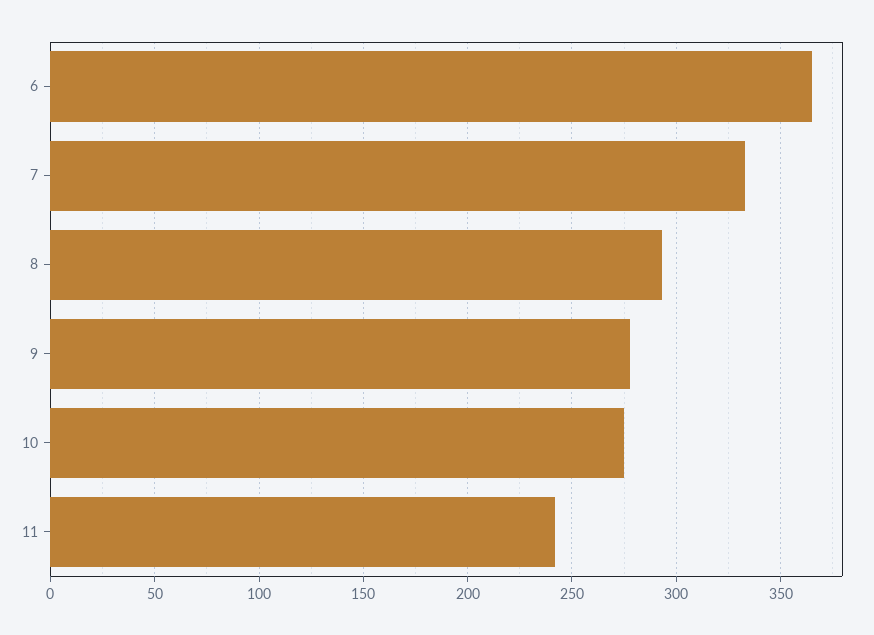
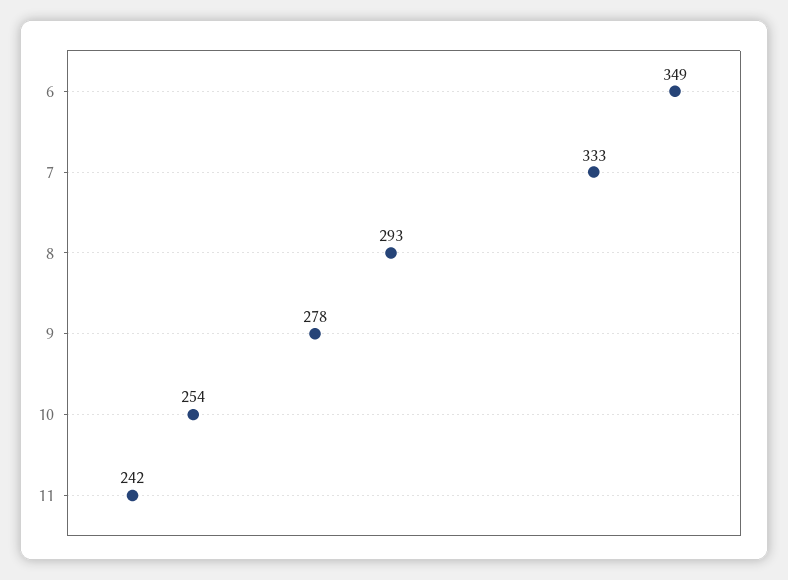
  {
-   "6": 365,
+   "6": 349,
    "7": 333,
    "8": 293,
    "9": 278,
-   "10": 275,
+   "10": 254,
    "11": 242
  }

